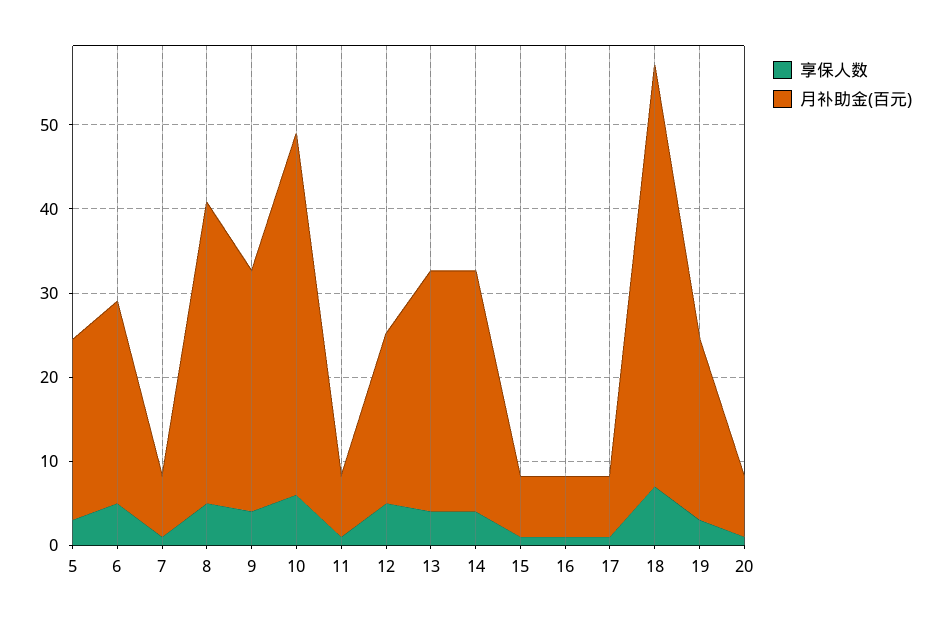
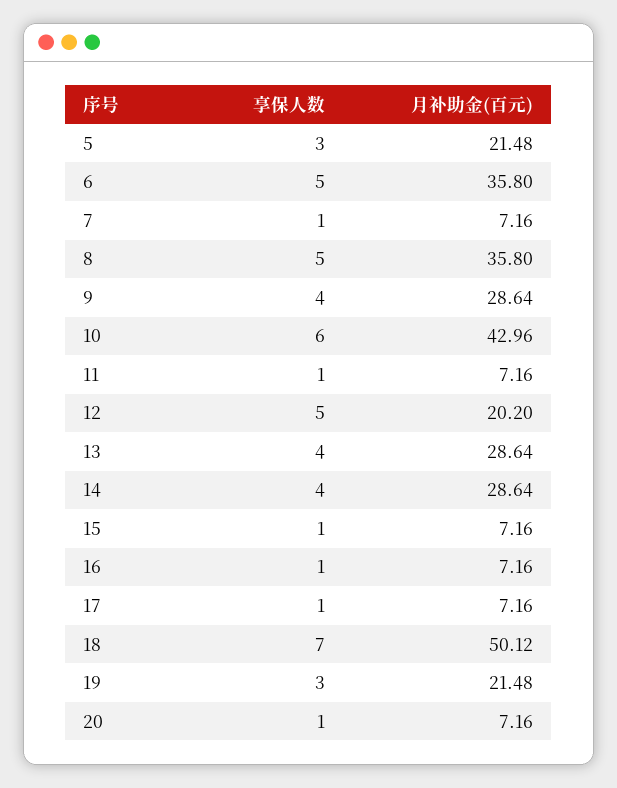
  {
    "享保人数": {
      "5": 3,
      "6": 5,
      "7": 1,
      "8": 5,
      "9": 4,
      "10": 6,
      "11": 1,
      "12": 5,
      "13": 4,
      "14": 4,
      "15": 1,
      "16": 1,
      "17": 1,
      "18": 7,
      "19": 3,
      "20": 1
    },
    "月补助金(百元)": {
      "5": 21.48,
-     "6": 24,
+     "6": 35.8,
      "7": 7.16,
      "8": 35.8,
      "9": 28.64,
      "10": 42.96,
      "11": 7.16,
      "12": 20.2,
      "13": 28.64,
      "14": 28.64,
      "15": 7.16,
      "16": 7.16,
      "17": 7.16,
      "18": 50.12,
      "19": 21.48,
      "20": 7.16
    }
  }

